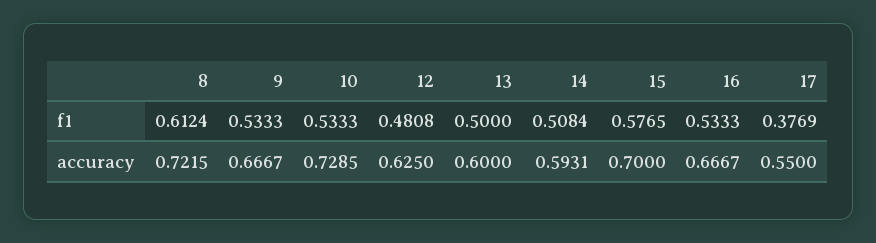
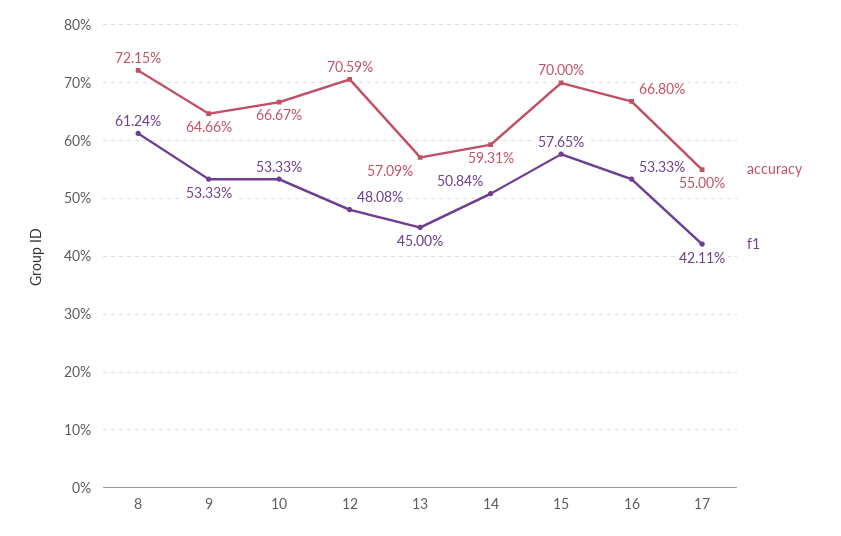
  {
    "f1": {
      "8": 0.6124,
      "9": 0.5333,
      "10": 0.5333,
      "12": 0.4808,
-     "13": 0.5,
+     "13": 0.45,
      "14": 0.5084,
      "15": 0.5765,
      "16": 0.5333,
-     "17": 0.3769
+     "17": 0.4211
    },
    "accuracy": {
      "8": 0.7215,
-     "9": 0.6667,
+     "9": 0.6466,
-     "10": 0.7285,
+     "10": 0.6667,
-     "12": 0.625,
+     "12": 0.7059,
-     "13": 0.6,
+     "13": 0.5709,
      "14": 0.5931,
      "15": 0.7,
-     "16": 0.6667,
+     "16": 0.668,
      "17": 0.55
    }
  }

